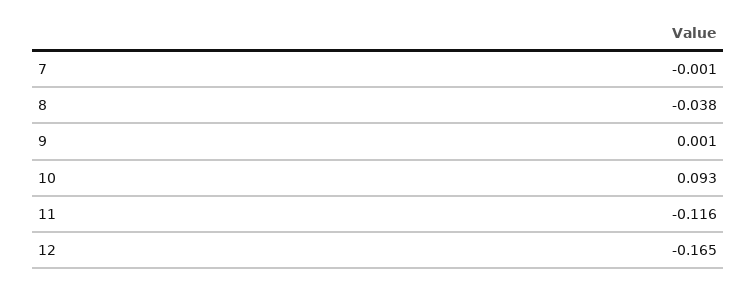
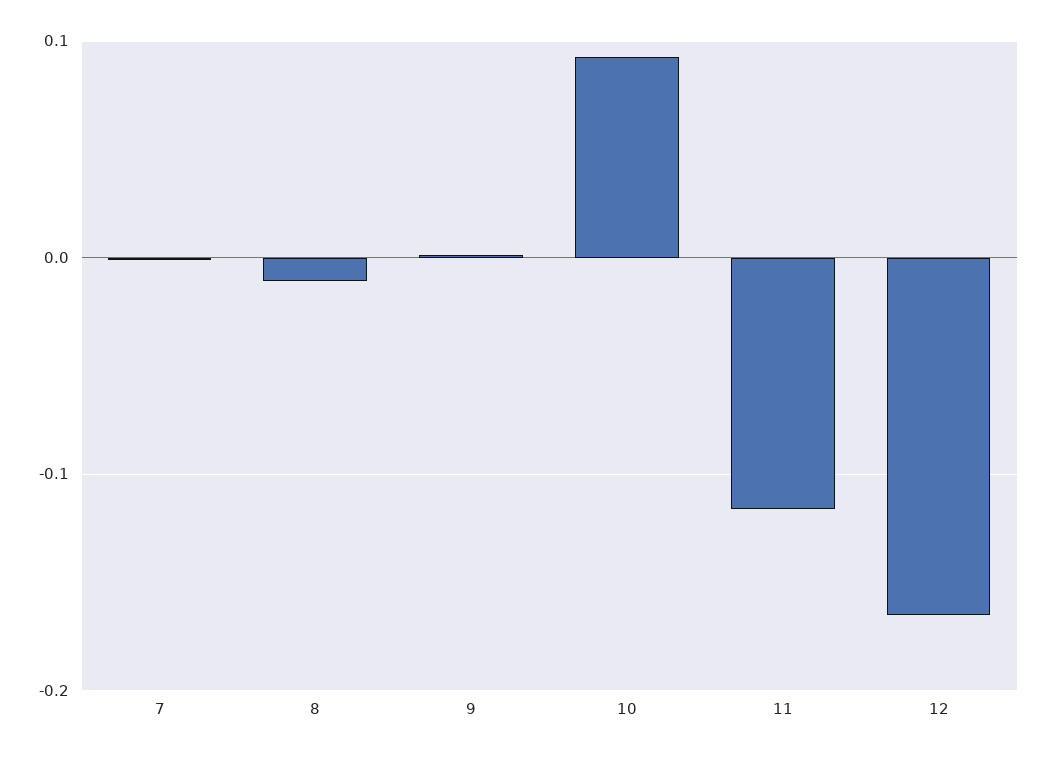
  {
    "7": -0.001,
-   "8": -0.038,
+   "8": -0.01,
    "9": 0.001,
    "10": 0.093,
    "11": -0.116,
    "12": -0.165
  }

